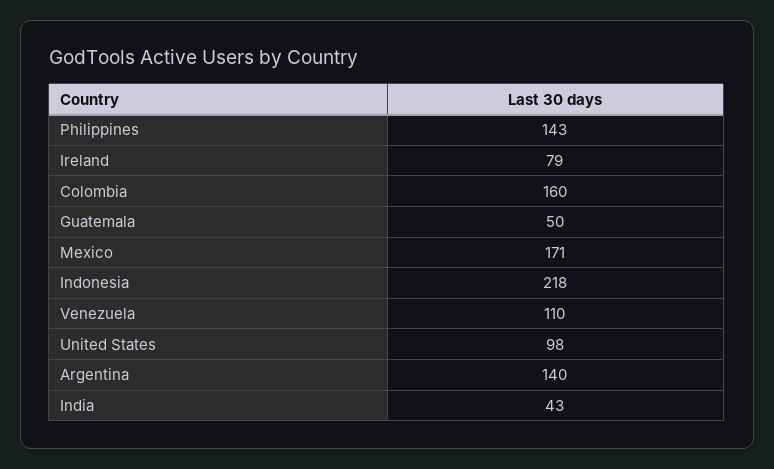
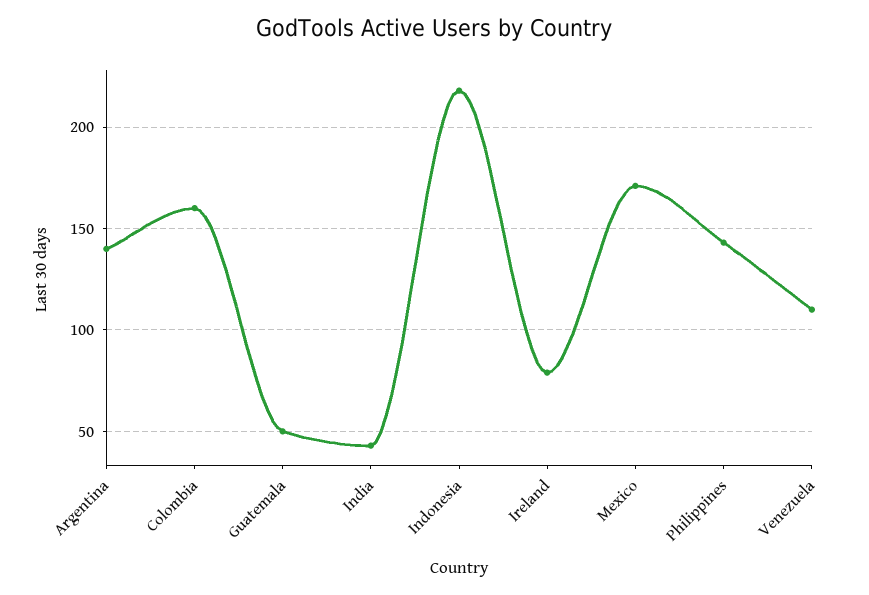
  {
    "Philippines": 143,
    "Ireland": 79,
    "Colombia": 160,
    "Guatemala": 50,
    "Mexico": 171,
    "Indonesia": 218,
    "Venezuela": 110,
-   "United States": 98,
    "Argentina": 140,
    "India": 43
  }

